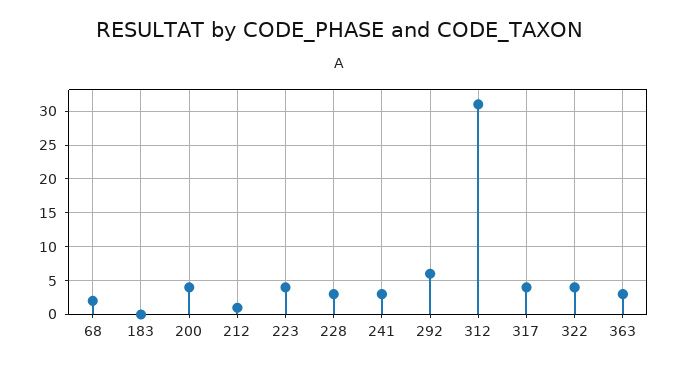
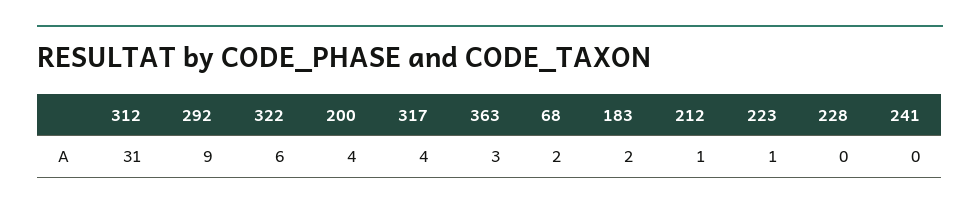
  {
    "68": 2,
-   "183": 0,
+   "183": 2,
    "200": 4,
    "212": 1,
-   "223": 4,
+   "223": 1,
-   "228": 3,
+   "228": 0,
-   "241": 3,
+   "241": 0,
-   "292": 6,
+   "292": 9,
    "312": 31,
    "317": 4,
-   "322": 4,
+   "322": 6,
    "363": 3
  }

